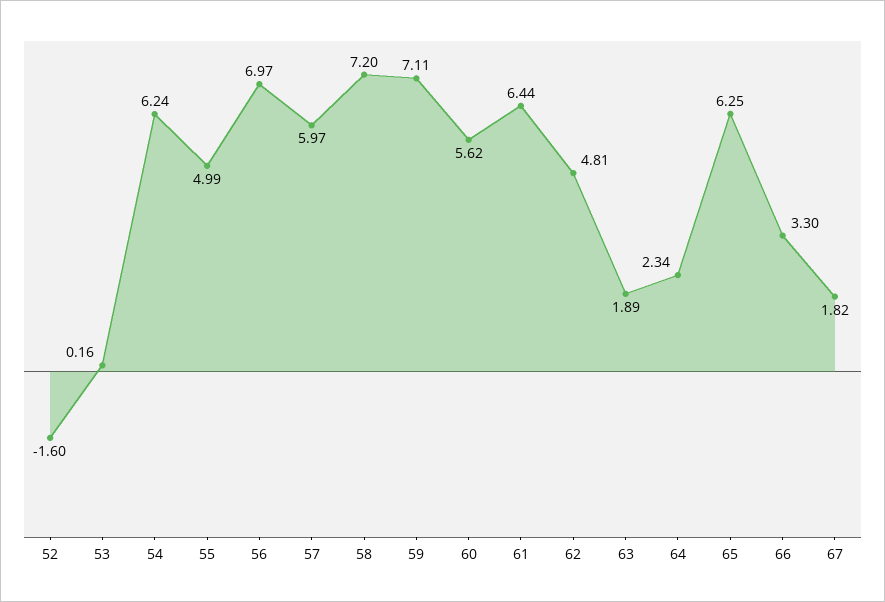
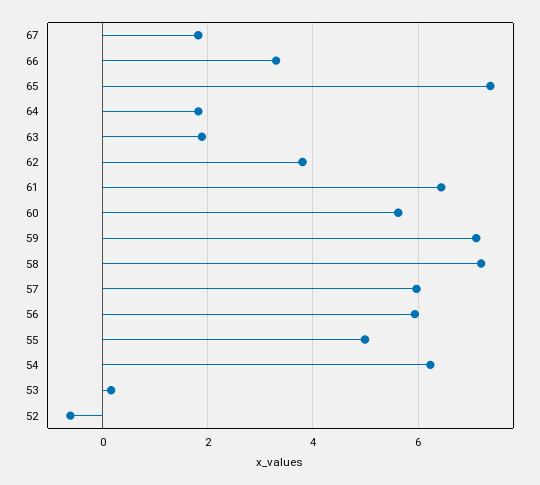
  {
-   "52": -1.6,
+   "52": -0.6,
    "53": 0.16,
    "54": 6.24,
    "55": 4.99,
-   "56": 6.97,
+   "56": 6,
    "57": 5.97,
    "58": 7.2,
    "59": 7.11,
    "60": 5.62,
    "61": 6.44,
-   "62": 4.81,
+   "62": 3.8,
    "63": 1.89,
-   "64": 2.34,
+   "64": 1.8,
-   "65": 6.25,
+   "65": 7.4,
    "66": 3.3,
    "67": 1.82
  }

